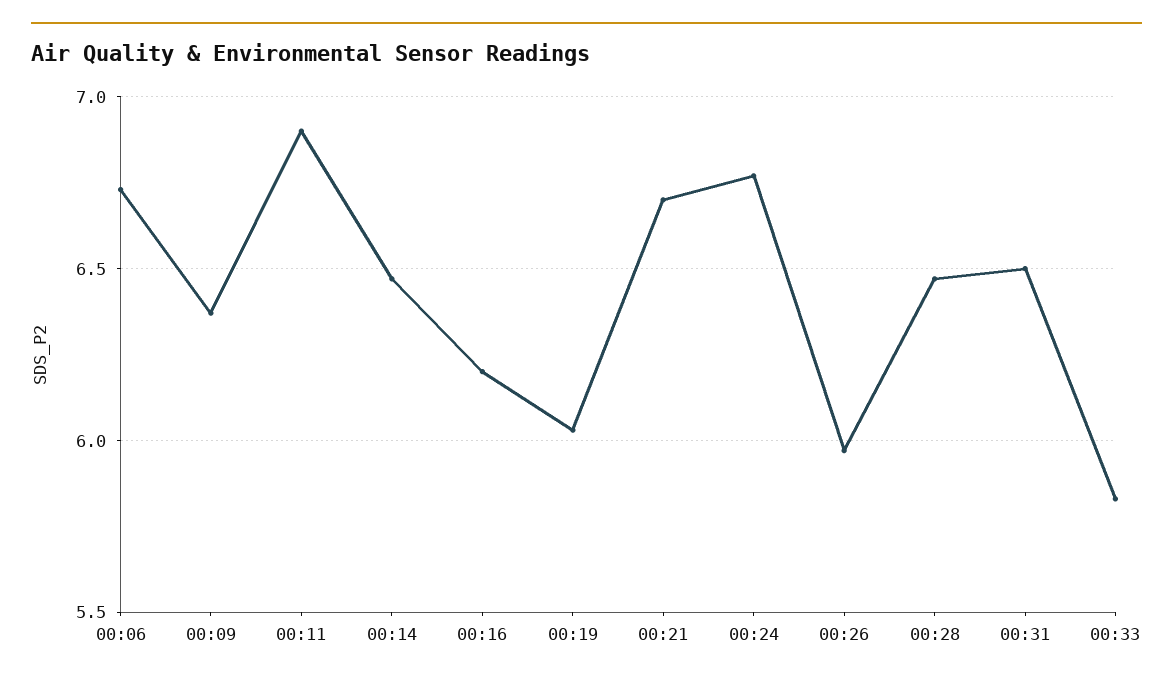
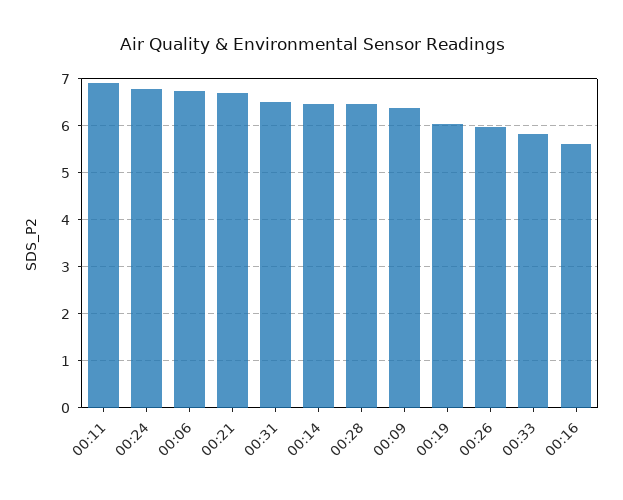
  {
    "00:06": 6.75,
    "00:09": 6.35,
    "00:11": 6.9,
    "00:14": 6.45,
-   "00:16": 6.2,
+   "00:16": 5.6,
    "00:19": 6.05,
    "00:21": 6.7,
    "00:24": 6.75,
    "00:26": 5.95,
    "00:28": 6.45,
    "00:31": 6.5,
    "00:33": 5.85
  }

